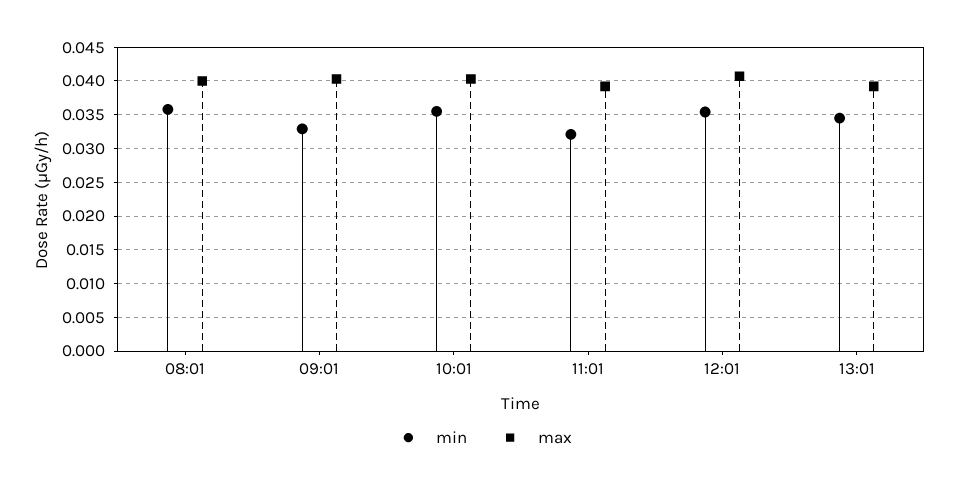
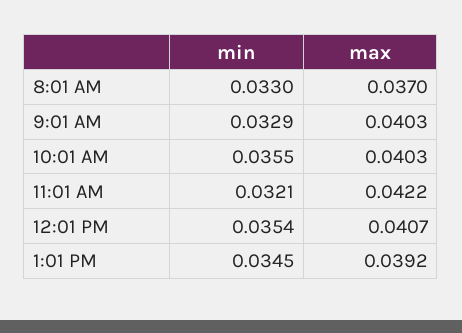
  {
    "min": {
-     "08:01": 0.036,
+     "08:01": 0.033,
      "09:01": 0.0329,
      "10:01": 0.0355,
      "11:01": 0.0321,
      "12:01": 0.0354,
      "13:01": 0.0345
    },
    "max": {
-     "08:01": 0.04,
+     "08:01": 0.037,
      "09:01": 0.0403,
      "10:01": 0.0403,
-     "11:01": 0.039,
+     "11:01": 0.0422,
      "12:01": 0.0407,
      "13:01": 0.0392
    }
  }

